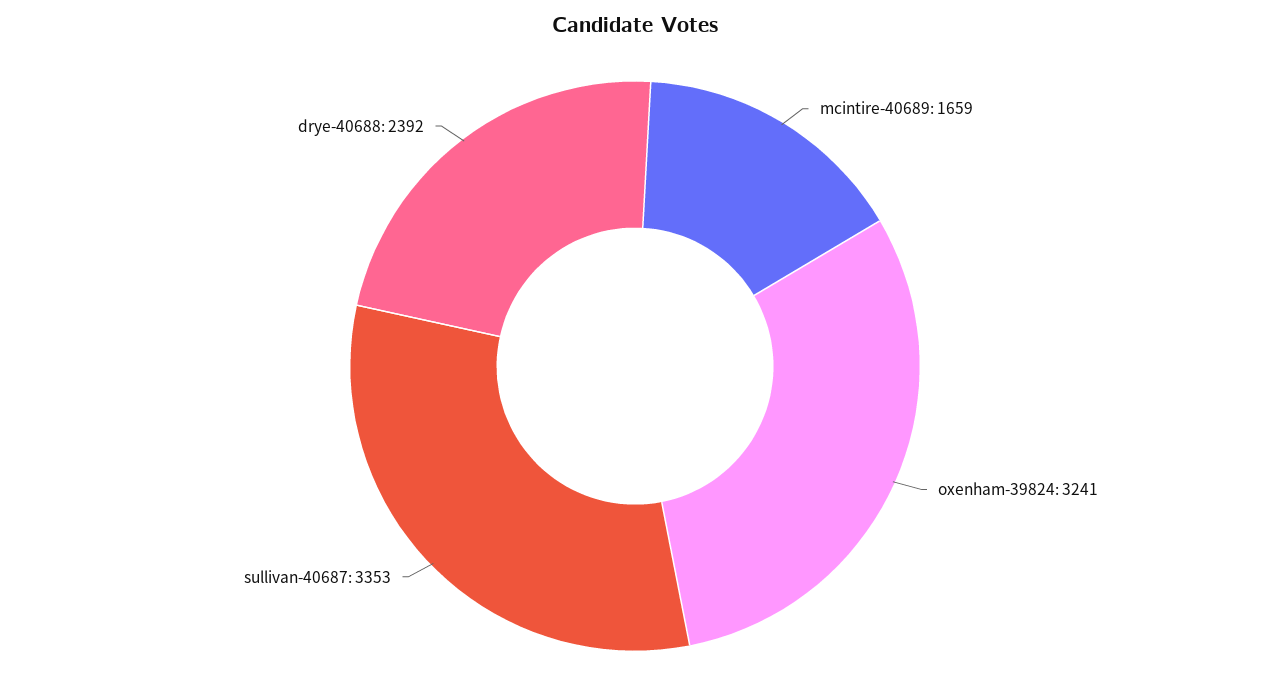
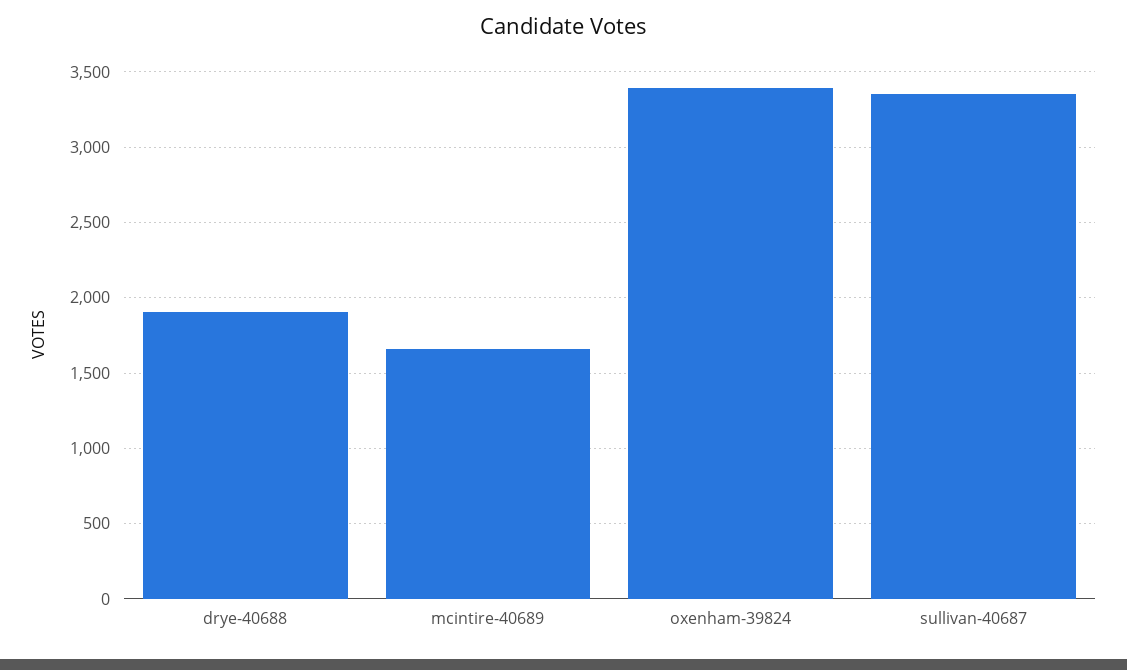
  {
    "mcintire-40689": 1659,
-   "oxenham-39824": 3241,
+   "oxenham-39824": 3400,
    "sullivan-40687": 3353,
-   "drye-40688": 2392
+   "drye-40688": 1900
  }

